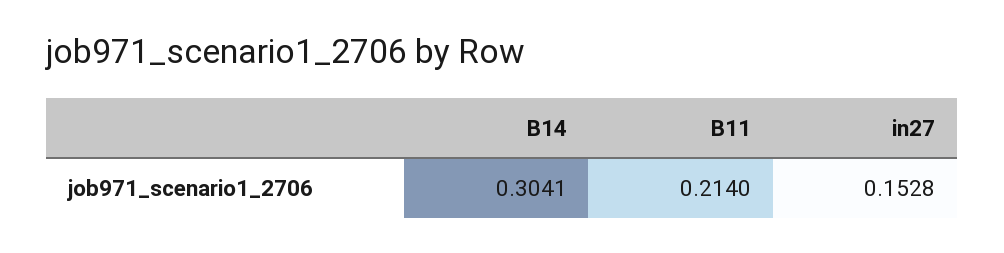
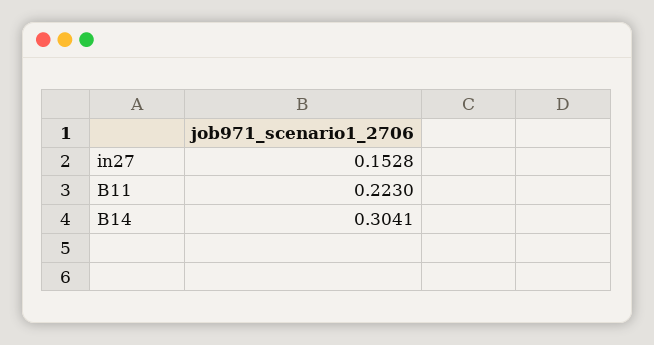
  {
    "B14": 0.3041,
-   "B11": 0.214,
+   "B11": 0.223,
    "in27": 0.1528
  }

